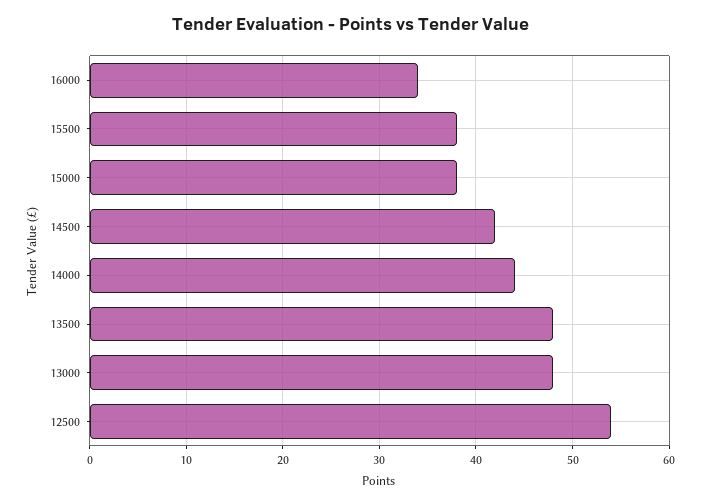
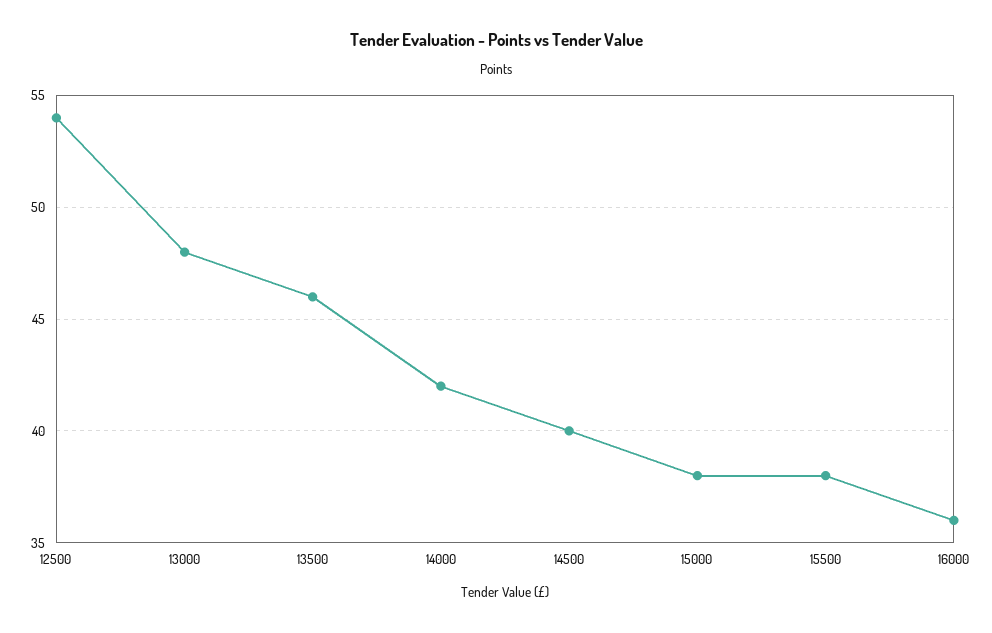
  {
-   "16000": 34,
+   "16000": 36,
    "15500": 38,
    "15000": 38,
-   "14500": 42,
+   "14500": 40,
-   "14000": 44,
+   "14000": 42,
-   "13500": 48,
+   "13500": 46,
    "13000": 48,
    "12500": 54
  }

